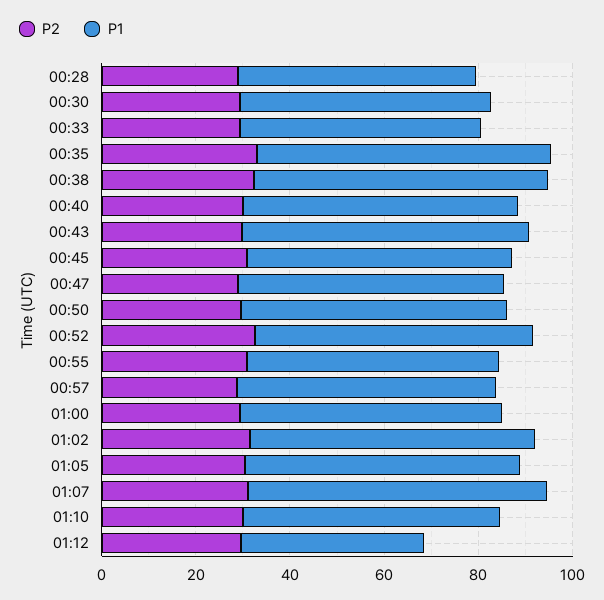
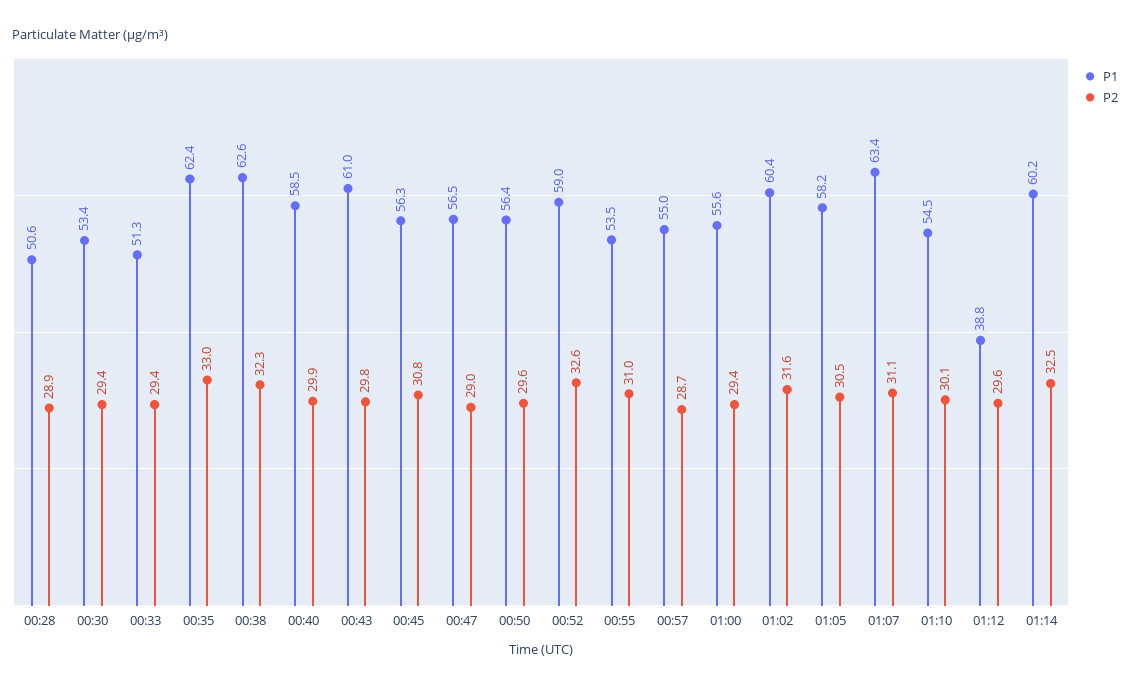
  {
    "P2": {
      "00:28": 28.9,
      "00:30": 29.4,
      "00:33": 29.4,
      "00:35": 33,
      "00:38": 32.3,
      "00:40": 29.9,
      "00:43": 29.8,
      "00:45": 30.8,
      "00:47": 29,
      "00:50": 29.6,
      "00:52": 32.6,
      "00:55": 31,
      "00:57": 28.7,
      "01:00": 29.4,
      "01:02": 31.6,
      "01:05": 30.5,
      "01:07": 31.1,
      "01:10": 30.1,
-     "01:12": 29.6
+     "01:12": 29.6,
+     "01:14": 32.5
    },
    "P1": {
      "00:28": 50.6,
      "00:30": 53.4,
      "00:33": 51.3,
      "00:35": 62.4,
      "00:38": 62.6,
      "00:40": 58.5,
      "00:43": 61,
      "00:45": 56.3,
      "00:47": 56.5,
      "00:50": 56.4,
      "00:52": 59,
      "00:55": 53.5,
      "00:57": 55,
      "01:00": 55.6,
      "01:02": 60.4,
      "01:05": 58.2,
      "01:07": 63.4,
      "01:10": 54.5,
-     "01:12": 38.8
+     "01:12": 38.8,
+     "01:14": 60.2
    }
  }

